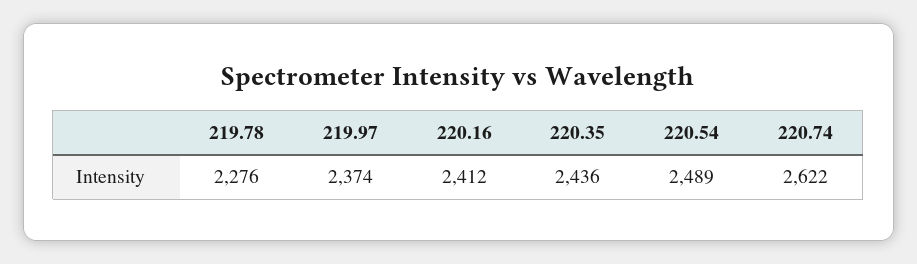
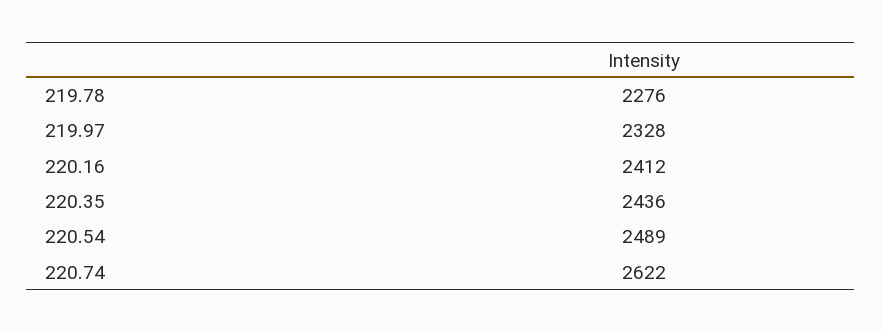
  {
    "219.78": 2276,
-   "219.97": 2374,
+   "219.97": 2328,
    "220.16": 2412,
    "220.35": 2436,
    "220.54": 2489,
    "220.74": 2622
  }

